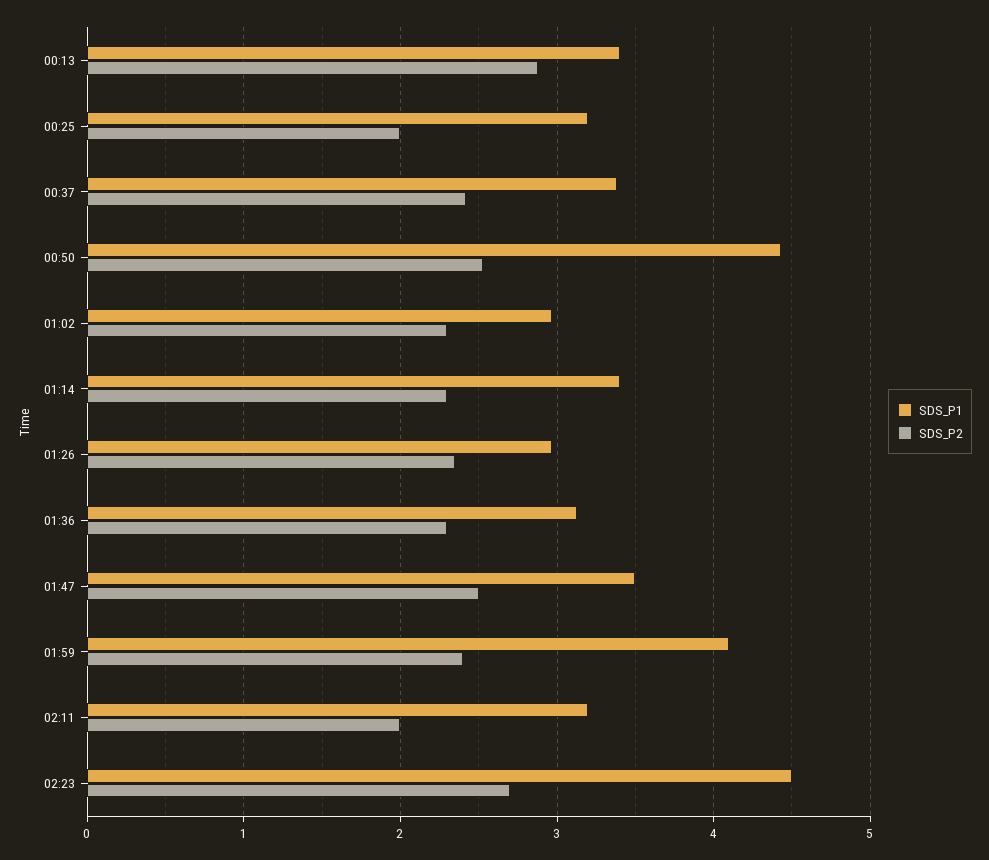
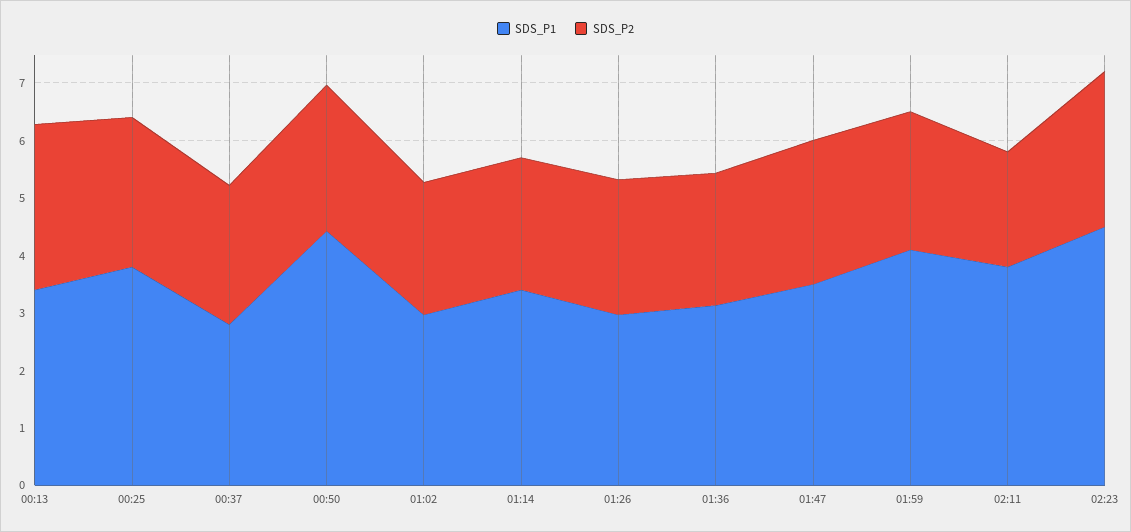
  {
    "SDS_P1": {
      "00:13": 3.4,
-     "00:25": 3.2,
+     "00:25": 3.8,
-     "00:37": 3.4,
+     "00:37": 2.8,
      "00:50": 4.4,
      "01:02": 3,
      "01:14": 3.4,
      "01:26": 3,
      "01:36": 3.1,
      "01:47": 3.5,
      "01:59": 4.1,
-     "02:11": 3.2,
+     "02:11": 3.8,
      "02:23": 4.5
    },
    "SDS_P2": {
      "00:13": 2.9,
-     "00:25": 2,
+     "00:25": 2.6,
      "00:37": 2.4,
      "00:50": 2.5,
      "01:02": 2.3,
      "01:14": 2.3,
      "01:26": 2.4,
      "01:36": 2.3,
      "01:47": 2.5,
      "01:59": 2.4,
      "02:11": 2,
      "02:23": 2.7
    }
  }

